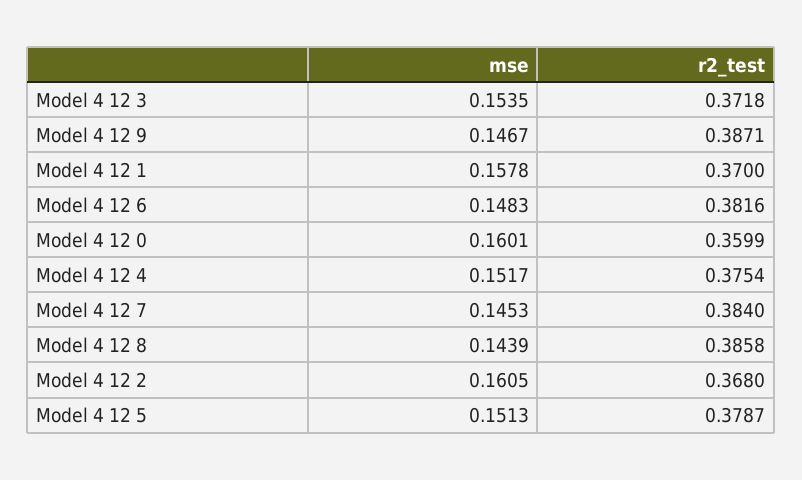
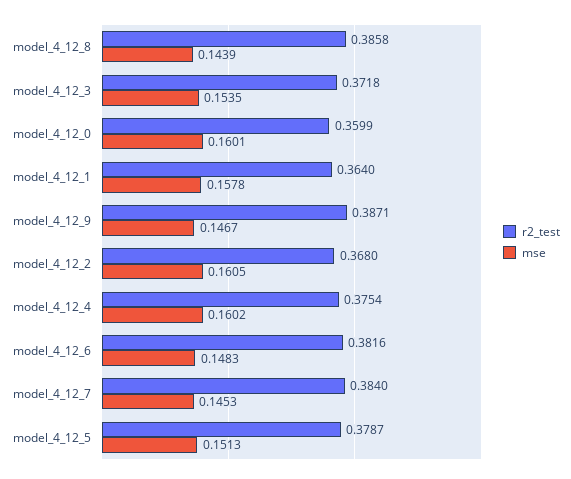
  {
    "mse": {
      "Model 4 12 3": 0.1535,
      "Model 4 12 9": 0.1467,
      "Model 4 12 1": 0.1578,
      "Model 4 12 6": 0.1483,
      "Model 4 12 0": 0.1601,
-     "Model 4 12 4": 0.1517,
+     "Model 4 12 4": 0.1602,
      "Model 4 12 7": 0.1453,
      "Model 4 12 8": 0.1439,
      "Model 4 12 2": 0.1605,
      "Model 4 12 5": 0.1513
    },
    "r2_test": {
      "Model 4 12 3": 0.3718,
      "Model 4 12 9": 0.3871,
-     "Model 4 12 1": 0.37,
+     "Model 4 12 1": 0.364,
      "Model 4 12 6": 0.3816,
      "Model 4 12 0": 0.3599,
      "Model 4 12 4": 0.3754,
      "Model 4 12 7": 0.384,
      "Model 4 12 8": 0.3858,
      "Model 4 12 2": 0.368,
      "Model 4 12 5": 0.3787
    }
  }

